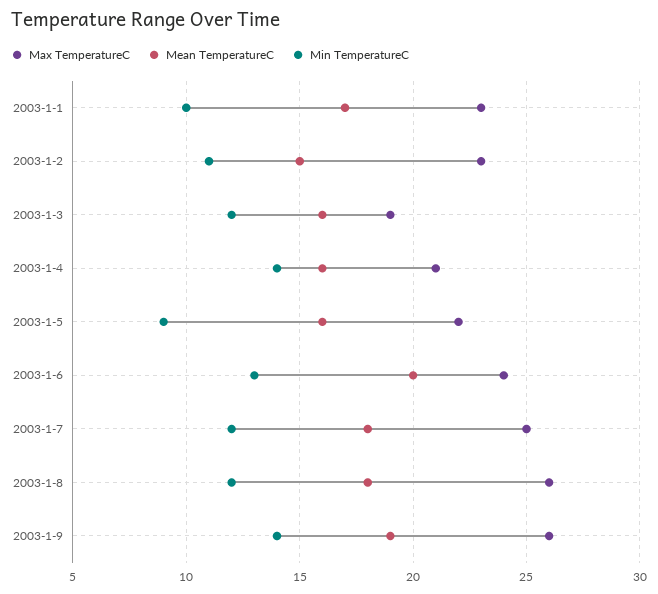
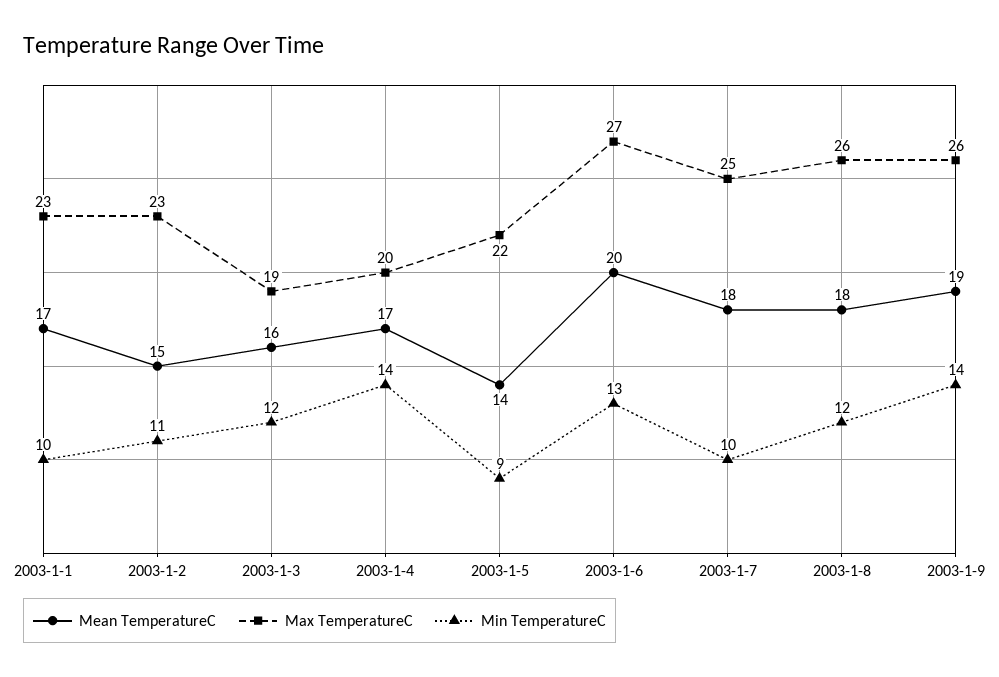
  {
    "Max TemperatureC": {
      "2003-1-1": 23,
      "2003-1-2": 23,
      "2003-1-3": 19,
-     "2003-1-4": 21,
+     "2003-1-4": 20,
      "2003-1-5": 22,
-     "2003-1-6": 24,
+     "2003-1-6": 27,
      "2003-1-7": 25,
      "2003-1-8": 26,
      "2003-1-9": 26
    },
    "Mean TemperatureC": {
      "2003-1-1": 17,
      "2003-1-2": 15,
      "2003-1-3": 16,
-     "2003-1-4": 16,
+     "2003-1-4": 17,
-     "2003-1-5": 16,
+     "2003-1-5": 14,
      "2003-1-6": 20,
      "2003-1-7": 18,
      "2003-1-8": 18,
      "2003-1-9": 19
    },
    "Min TemperatureC": {
      "2003-1-1": 10,
      "2003-1-2": 11,
      "2003-1-3": 12,
      "2003-1-4": 14,
      "2003-1-5": 9,
      "2003-1-6": 13,
-     "2003-1-7": 12,
+     "2003-1-7": 10,
      "2003-1-8": 12,
      "2003-1-9": 14
    }
  }

